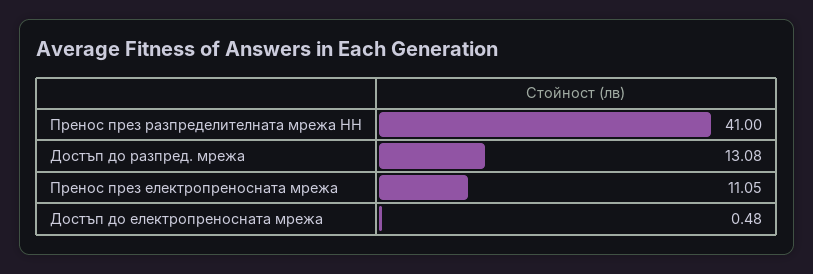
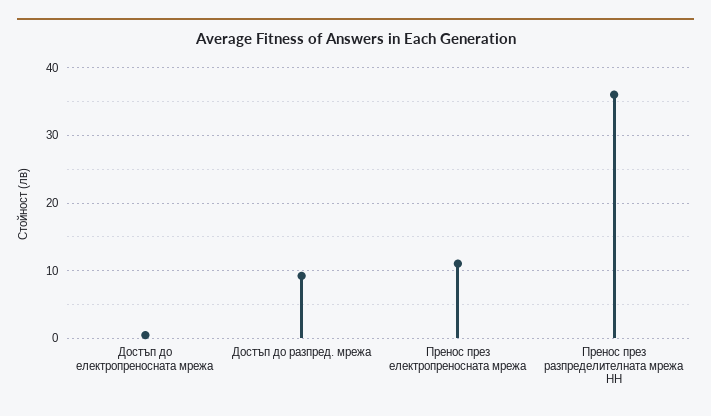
  {
-   "Пренос през разпределителната мрежа НН": 41,
+   "Пренос през разпределителната мрежа НН": 36,
-   "Достъп до разпред. мрежа": 13.08,
+   "Достъп до разпред. мрежа": 9,
    "Пренос през електропреносната мрежа": 11.05,
    "Достъп до електропреносната мрежа": 0.48
  }

